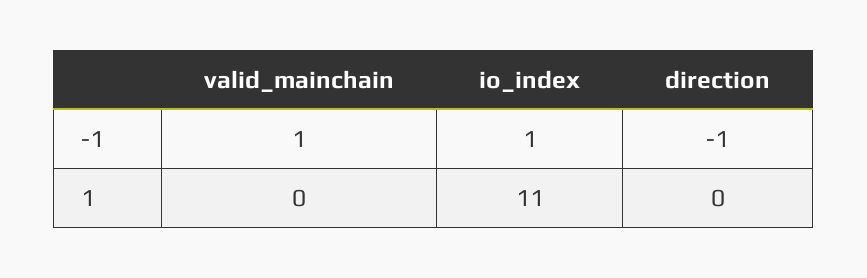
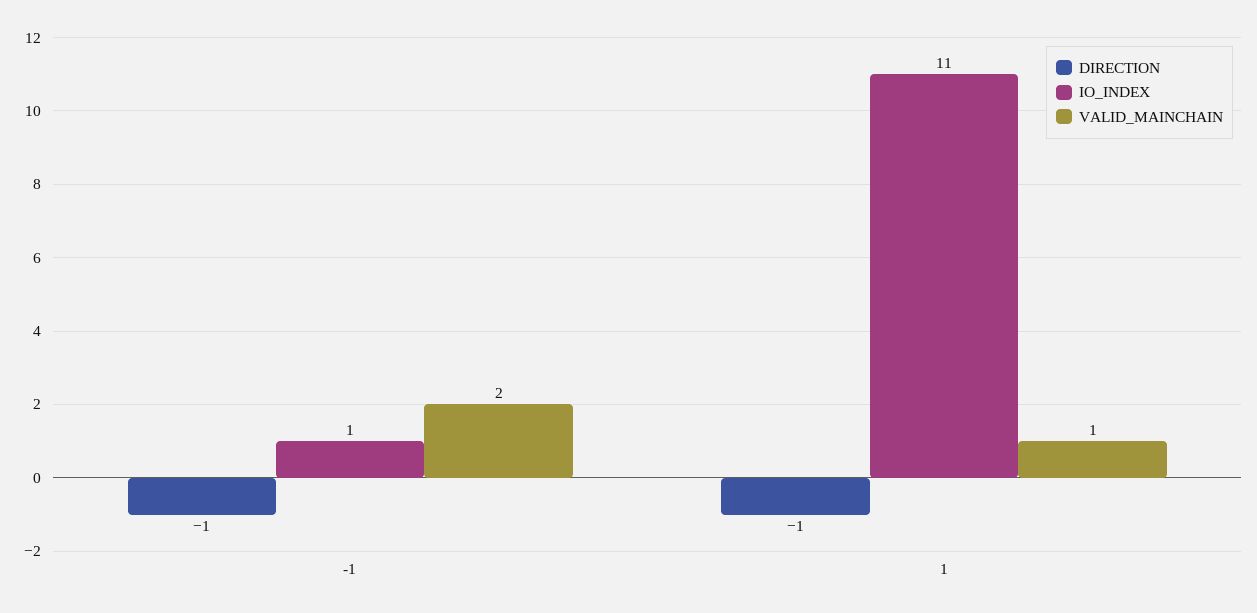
  {
    "valid_mainchain": {
-     "-1": 1,
+     "-1": 2,
-     "1": 0
+     "1": 1
    },
    "io_index": {
      "-1": 1,
      "1": 11
    },
    "direction": {
      "-1": -1,
-     "1": 0
+     "1": -1
    }
  }

